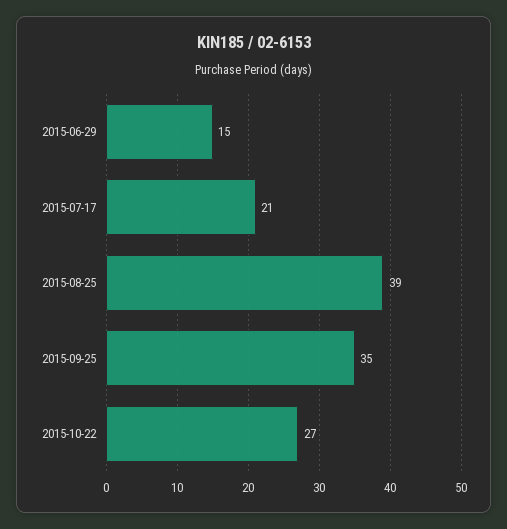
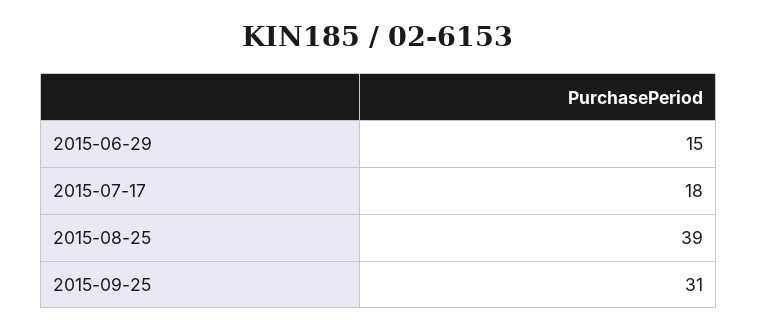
  {
    "2015-06-29": 15,
-   "2015-07-17": 21,
+   "2015-07-17": 18,
    "2015-08-25": 39,
-   "2015-09-25": 35,
+   "2015-09-25": 31
-   "2015-10-22": 27
  }

